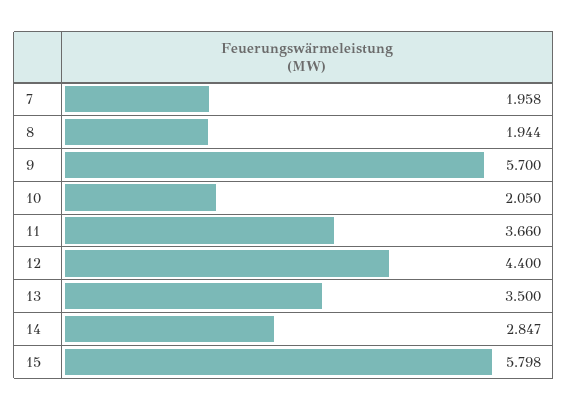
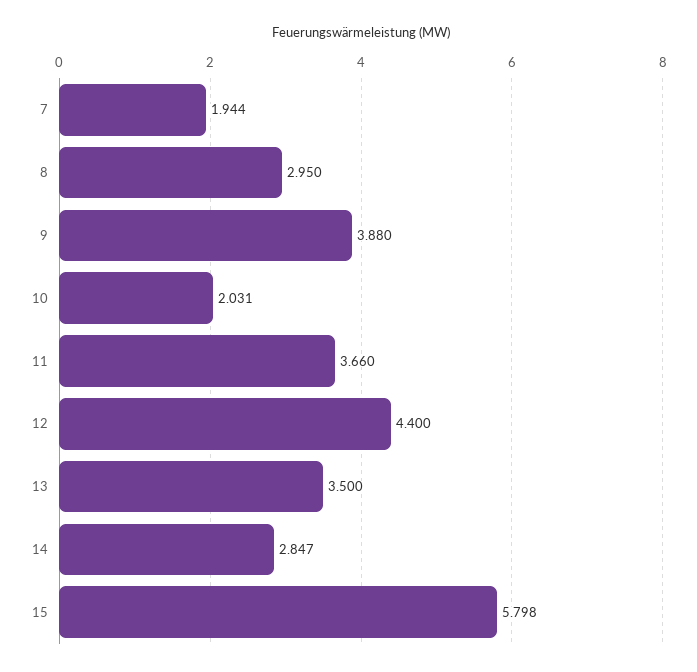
  {
-   "7": 1.958,
+   "7": 1.944,
-   "8": 1.944,
+   "8": 2.95,
-   "9": 5.7,
+   "9": 3.88,
-   "10": 2.05,
+   "10": 2.031,
    "11": 3.66,
    "12": 4.4,
    "13": 3.5,
    "14": 2.847,
    "15": 5.798
  }

